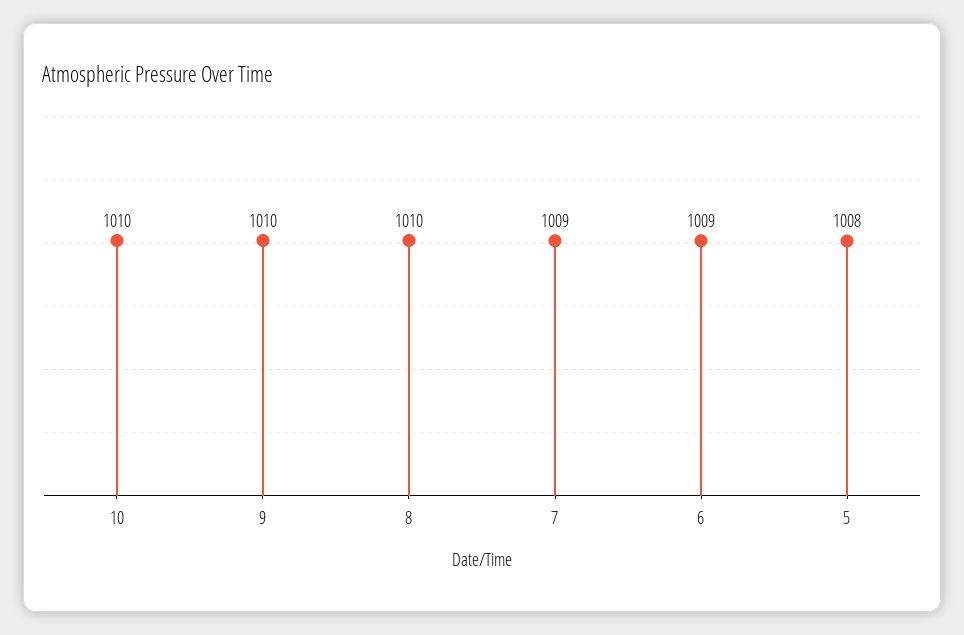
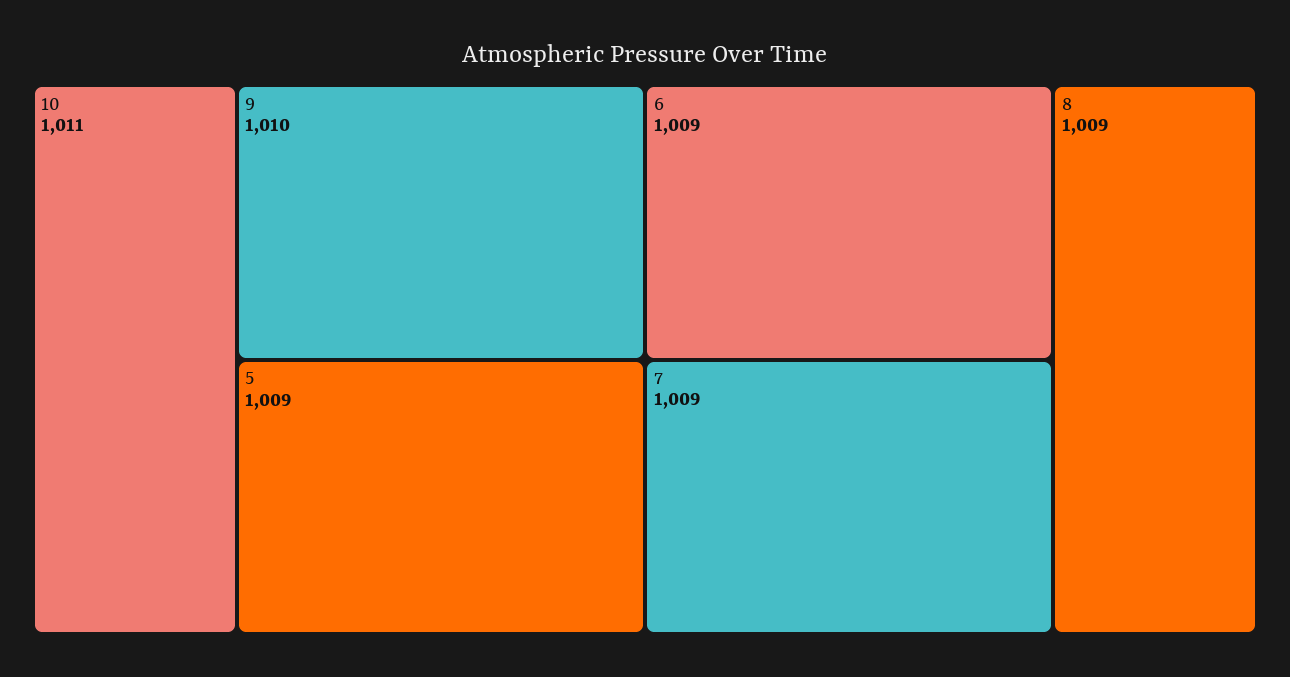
  {
-   "10": 1010,
+   "10": 1011,
    "9": 1010,
-   "8": 1010,
+   "8": 1009,
    "7": 1009,
    "6": 1009,
-   "5": 1008
+   "5": 1009
  }

